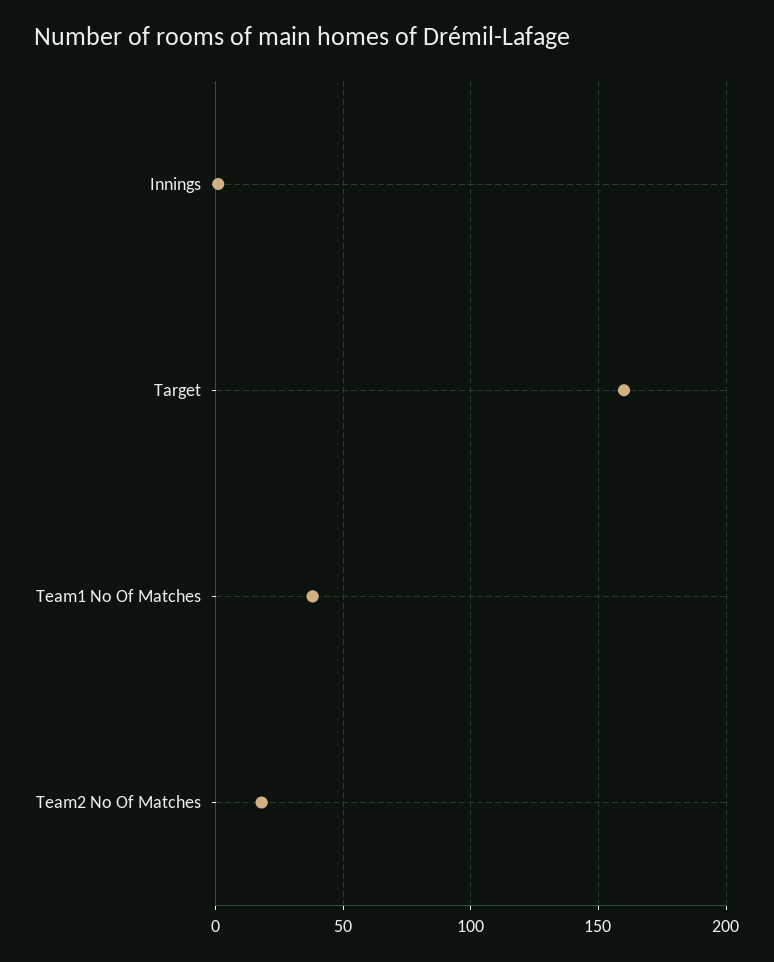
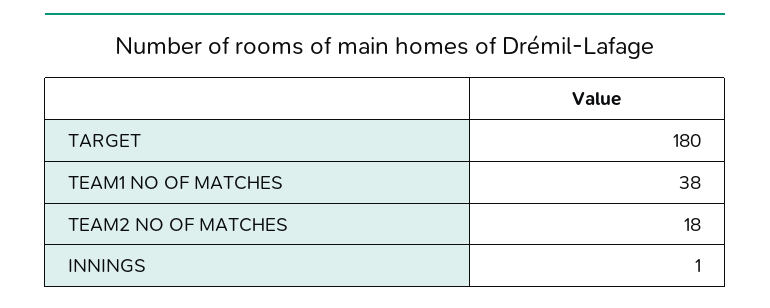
  {
    "Innings": 1,
-   "Target": 160,
+   "Target": 180,
    "Team1 No Of Matches": 38,
    "Team2 No Of Matches": 18
  }

